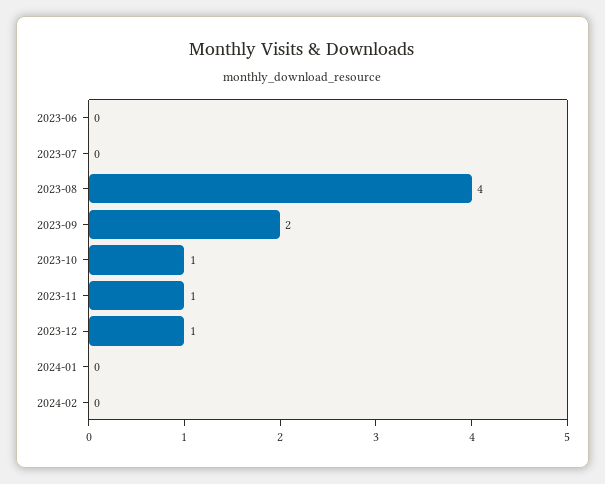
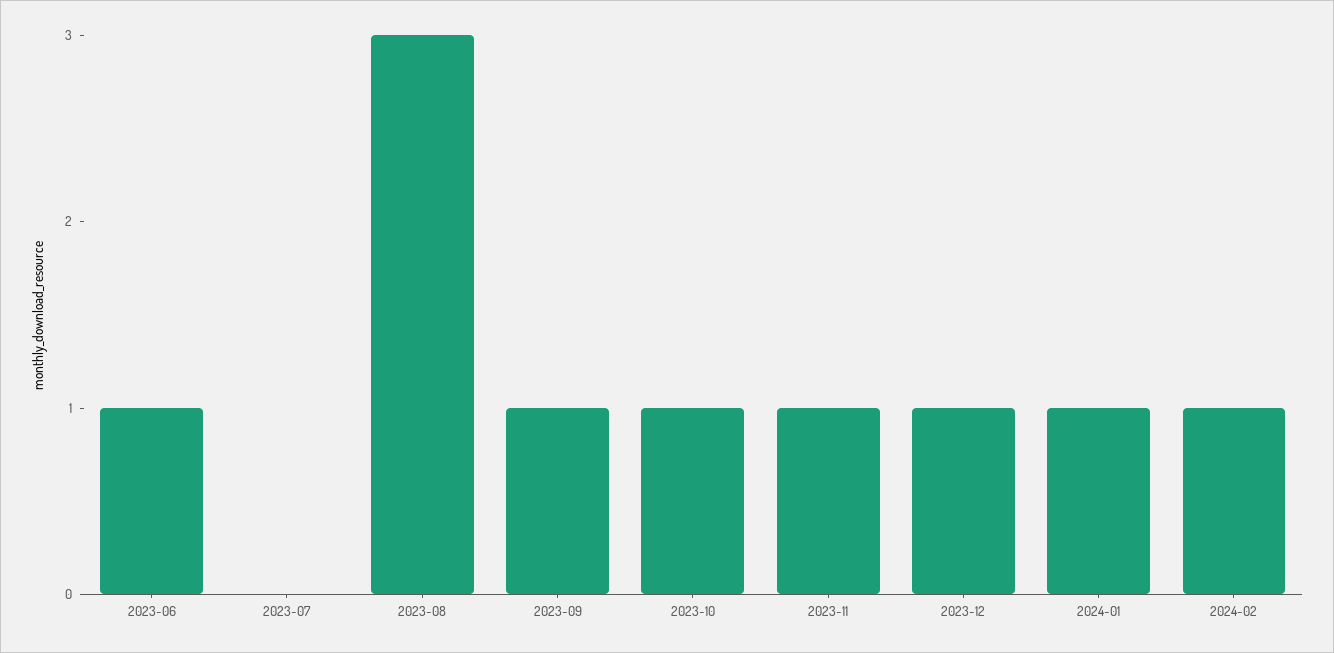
  {
-   "2023-06": 0,
+   "2023-06": 1,
    "2023-07": 0,
-   "2023-08": 4,
+   "2023-08": 3,
-   "2023-09": 2,
+   "2023-09": 1,
    "2023-10": 1,
    "2023-11": 1,
    "2023-12": 1,
-   "2024-01": 0,
+   "2024-01": 1,
-   "2024-02": 0
+   "2024-02": 1
  }

